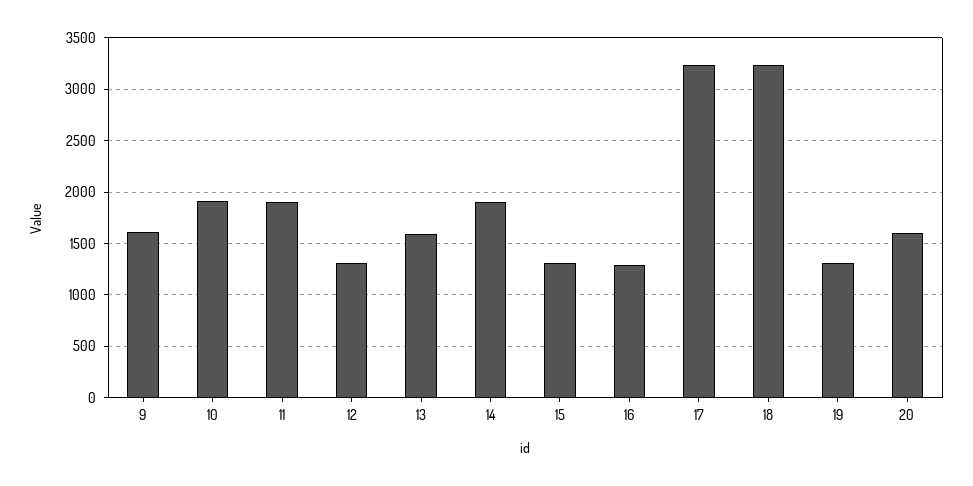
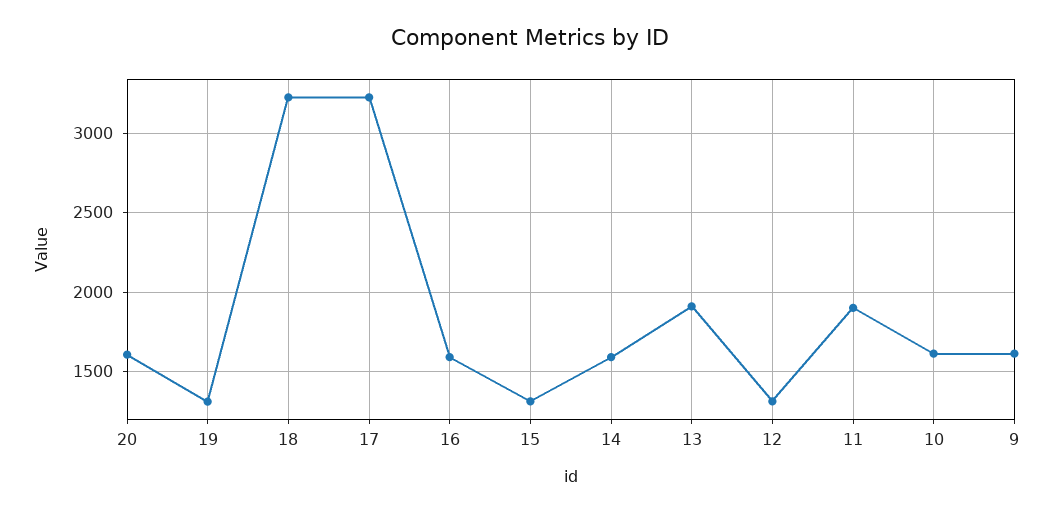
  {
    "9": 1600,
-   "10": 1900,
+   "10": 1600,
    "11": 1900,
    "12": 1300,
-   "13": 1600,
+   "13": 1900,
-   "14": 1900,
+   "14": 1600,
    "15": 1300,
-   "16": 1300,
+   "16": 1600,
    "17": 3250,
    "18": 3250,
    "19": 1300,
    "20": 1600
  }

